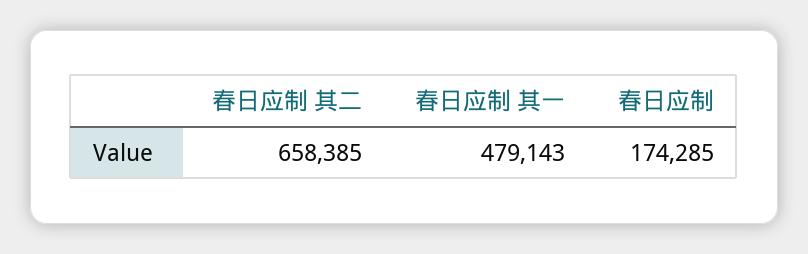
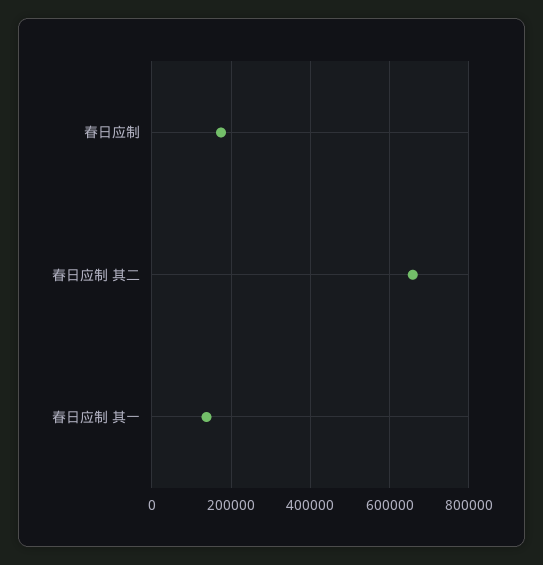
  {
    "春日应制 其二": 658385,
-   "春日应制 其一": 479143,
+   "春日应制 其一": 140000,
    "春日应制": 174285
  }

